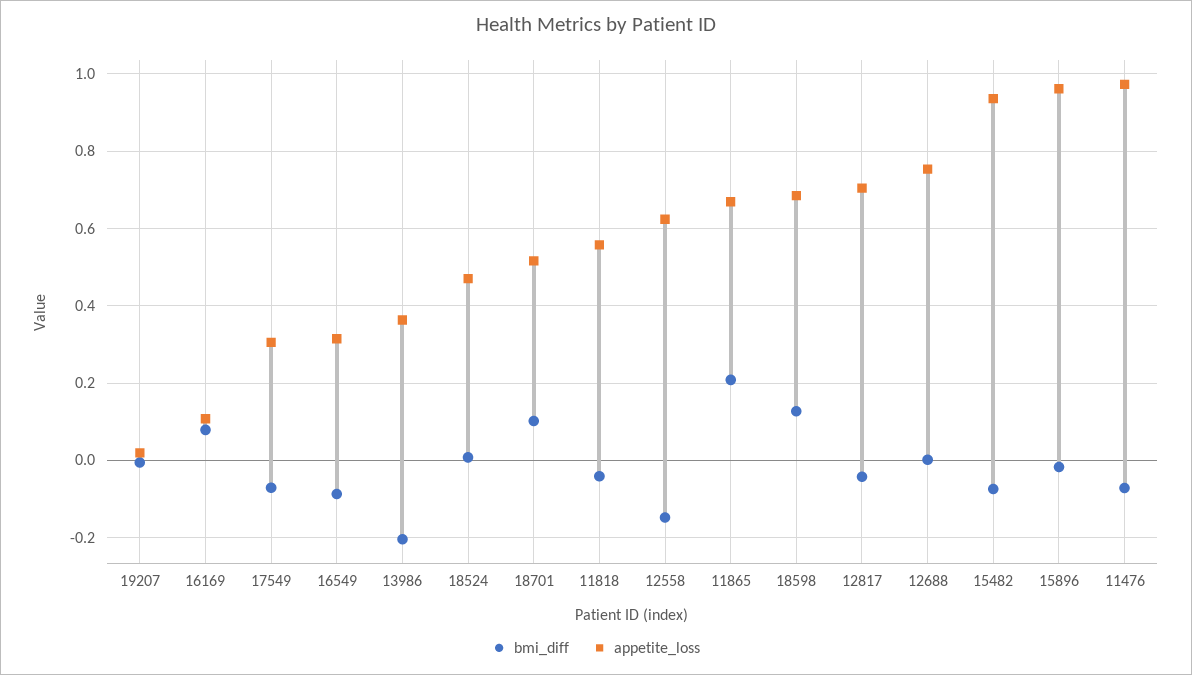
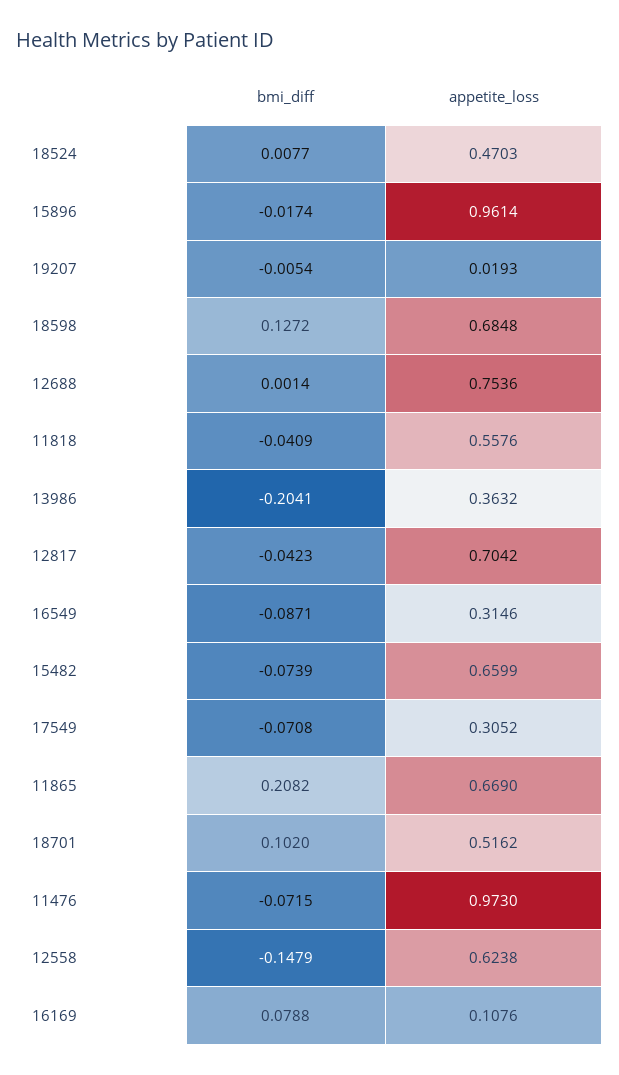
  {
    "bmi_diff": {
      "19207": -0.0054,
      "16169": 0.0788,
      "17549": -0.0708,
      "16549": -0.0871,
      "13986": -0.2041,
      "18524": 0.0077,
      "18701": 0.102,
      "11818": -0.0409,
      "12558": -0.1479,
      "11865": 0.2082,
      "18598": 0.1272,
      "12817": -0.0423,
      "12688": 0.0014,
      "15482": -0.0739,
      "15896": -0.0174,
      "11476": -0.0715
    },
    "appetite_loss": {
      "19207": 0.0193,
      "16169": 0.1076,
      "17549": 0.3052,
      "16549": 0.3146,
      "13986": 0.3632,
      "18524": 0.4703,
      "18701": 0.5162,
      "11818": 0.5576,
      "12558": 0.6238,
      "11865": 0.669,
      "18598": 0.6848,
      "12817": 0.7042,
      "12688": 0.7536,
-     "15482": 0.94,
+     "15482": 0.6599,
      "15896": 0.9614,
      "11476": 0.973
    }
  }

